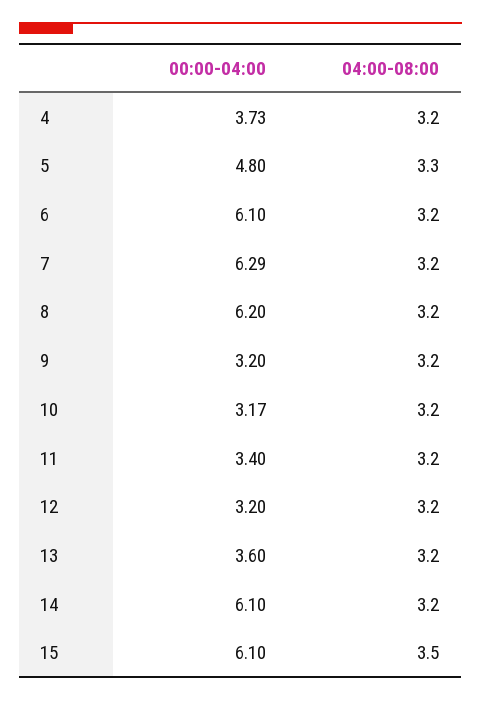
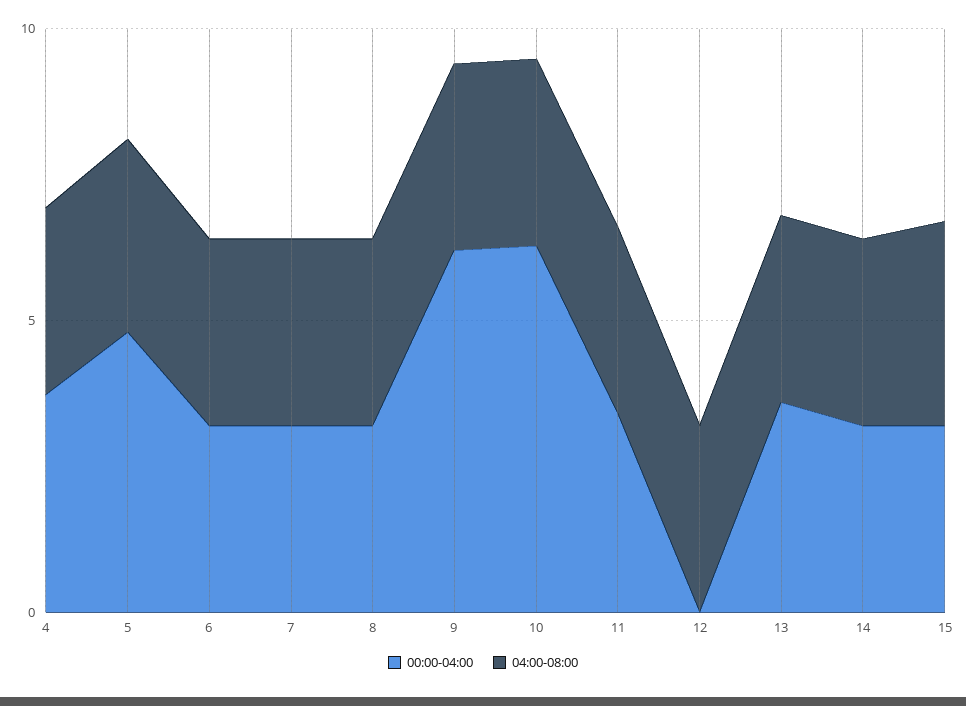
  {
    "00:00-04:00": {
      "4": 3.73,
      "5": 4.8,
-     "6": 6.1,
+     "6": 3,
-     "7": 6.29,
+     "7": 3,
-     "8": 6.2,
+     "8": 3,
-     "9": 3.2,
+     "9": 6,
-     "10": 3.17,
+     "10": 6,
      "11": 3.4,
-     "12": 3.2,
+     "12": 0,
      "13": 3.6,
-     "14": 6.1,
+     "14": 3,
-     "15": 6.1
+     "15": 3
    },
    "04:00-08:00": {
      "4": 3.2,
      "5": 3.3,
      "6": 3.2,
      "7": 3.2,
      "8": 3.2,
      "9": 3.2,
      "10": 3.2,
      "11": 3.2,
      "12": 3.2,
      "13": 3.2,
      "14": 3.2,
      "15": 3.5
    }
  }

